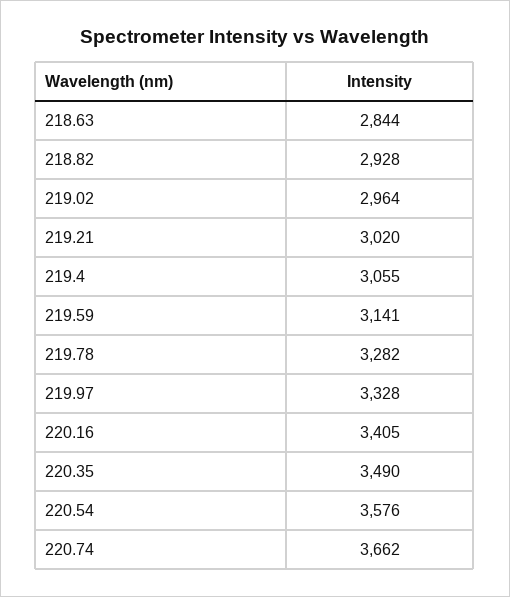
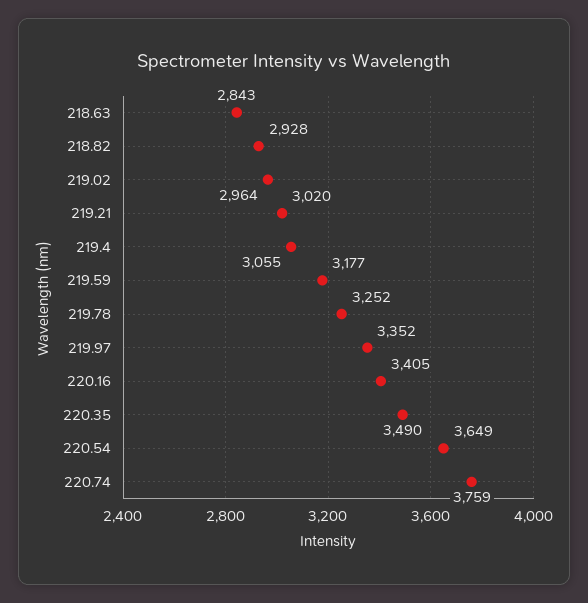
  {
-   "218.63": 2844,
+   "218.63": 2843,
    "218.82": 2928,
    "219.02": 2964,
    "219.21": 3020,
    "219.4": 3055,
-   "219.59": 3141,
+   "219.59": 3177,
-   "219.78": 3282,
+   "219.78": 3252,
-   "219.97": 3328,
+   "219.97": 3352,
    "220.16": 3405,
    "220.35": 3490,
-   "220.54": 3576,
+   "220.54": 3649,
-   "220.74": 3662
+   "220.74": 3759
  }

